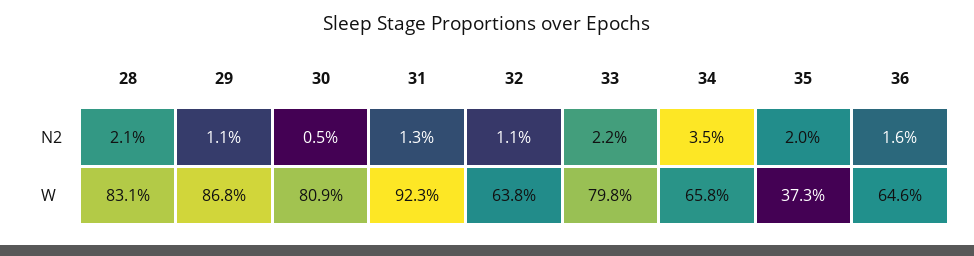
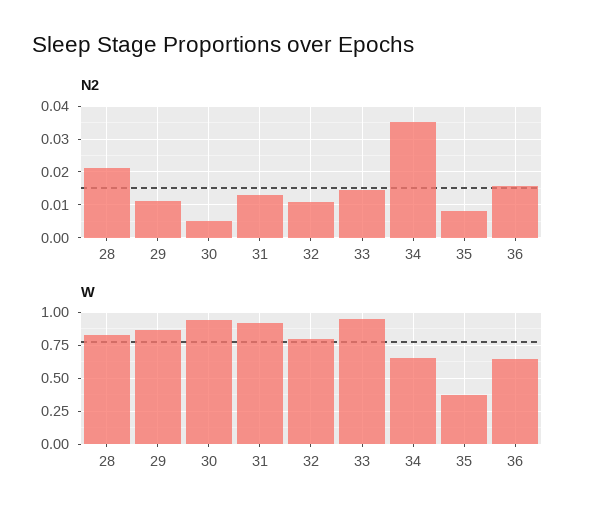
  {
    "N2": {
      "28": 0.021,
      "29": 0.011,
      "30": 0.005,
      "31": 0.013,
      "32": 0.011,
-     "33": 0.022,
+     "33": 0.014,
      "34": 0.035,
-     "35": 0.02,
+     "35": 0.008,
      "36": 0.016
    },
    "W": {
      "28": 0.831,
      "29": 0.868,
-     "30": 0.809,
+     "30": 0.95,
      "31": 0.923,
-     "32": 0.638,
+     "32": 0.8,
-     "33": 0.798,
+     "33": 0.95,
      "34": 0.658,
      "35": 0.373,
      "36": 0.646
    }
  }

